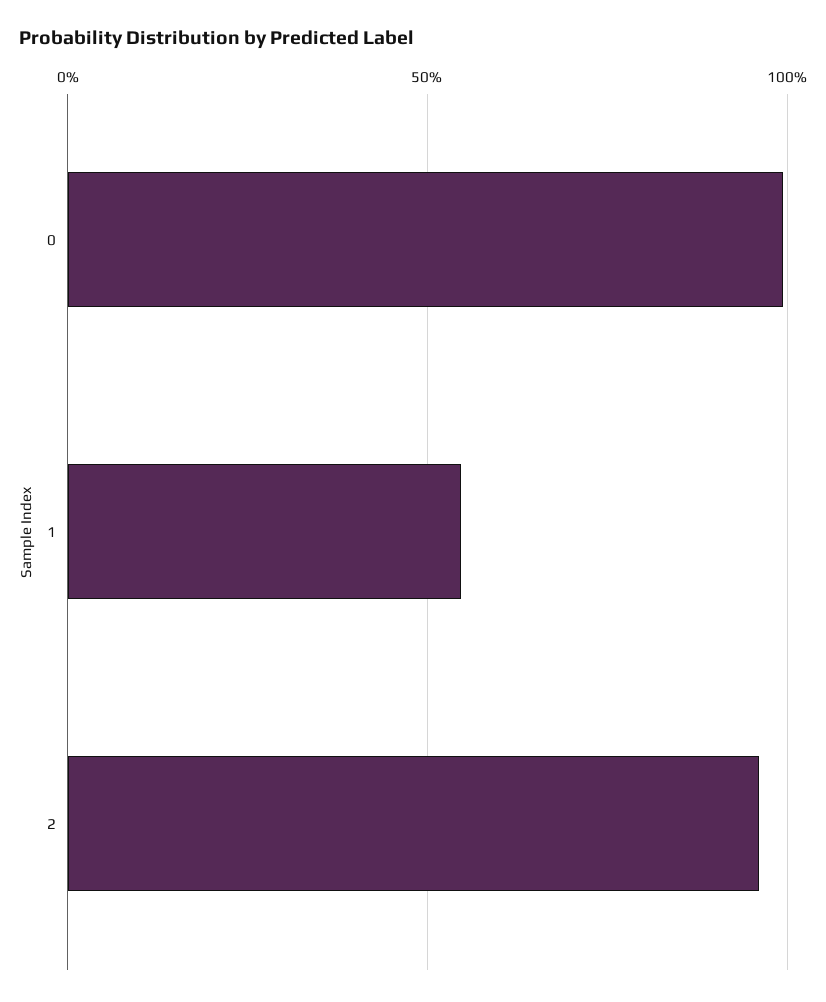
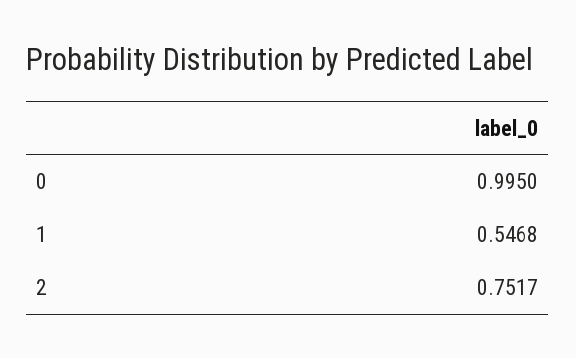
  {
    "0": 0.995,
    "1": 0.5468,
-   "2": 0.95
+   "2": 0.7517
  }

